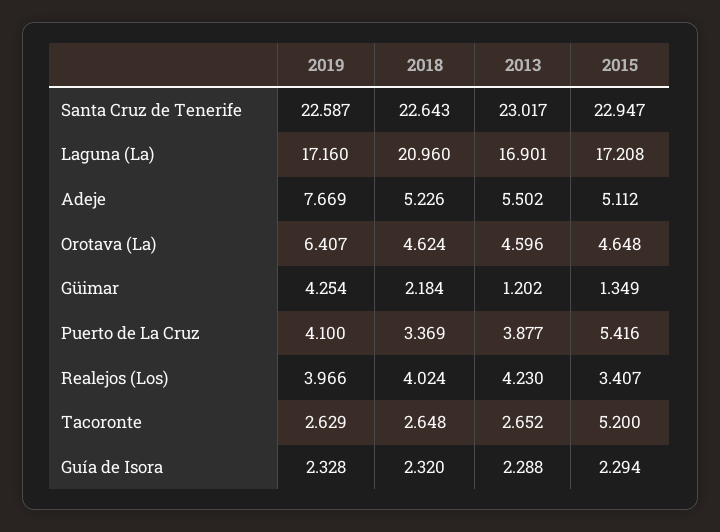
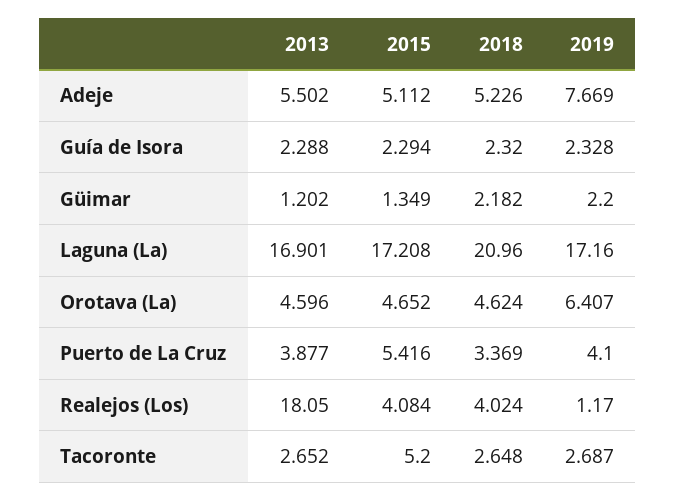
  {
    "2019": {
-     "Santa Cruz de Tenerife": 22.587,
      "Laguna (La)": 17.16,
      "Adeje": 7.669,
      "Orotava (La)": 6.407,
-     "Güimar": 4.254,
+     "Güimar": 2.2,
      "Puerto de La Cruz": 4.1,
-     "Realejos (Los)": 3.966,
+     "Realejos (Los)": 1.17,
-     "Tacoronte": 2.629,
+     "Tacoronte": 2.687,
      "Guía de Isora": 2.328
    },
    "2018": {
-     "Santa Cruz de Tenerife": 22.643,
      "Laguna (La)": 20.96,
      "Adeje": 5.226,
      "Orotava (La)": 4.624,
-     "Güimar": 2.184,
+     "Güimar": 2.182,
      "Puerto de La Cruz": 3.369,
      "Realejos (Los)": 4.024,
      "Tacoronte": 2.648,
      "Guía de Isora": 2.32
    },
    "2013": {
-     "Santa Cruz de Tenerife": 23.017,
      "Laguna (La)": 16.901,
      "Adeje": 5.502,
      "Orotava (La)": 4.596,
      "Güimar": 1.202,
      "Puerto de La Cruz": 3.877,
-     "Realejos (Los)": 4.23,
+     "Realejos (Los)": 18.05,
      "Tacoronte": 2.652,
      "Guía de Isora": 2.288
    },
    "2015": {
-     "Santa Cruz de Tenerife": 22.947,
      "Laguna (La)": 17.208,
      "Adeje": 5.112,
-     "Orotava (La)": 4.648,
+     "Orotava (La)": 4.652,
      "Güimar": 1.349,
      "Puerto de La Cruz": 5.416,
-     "Realejos (Los)": 3.407,
+     "Realejos (Los)": 4.084,
      "Tacoronte": 5.2,
      "Guía de Isora": 2.294
    }
  }

